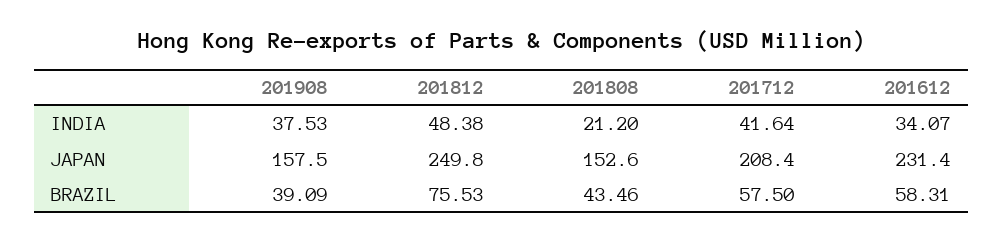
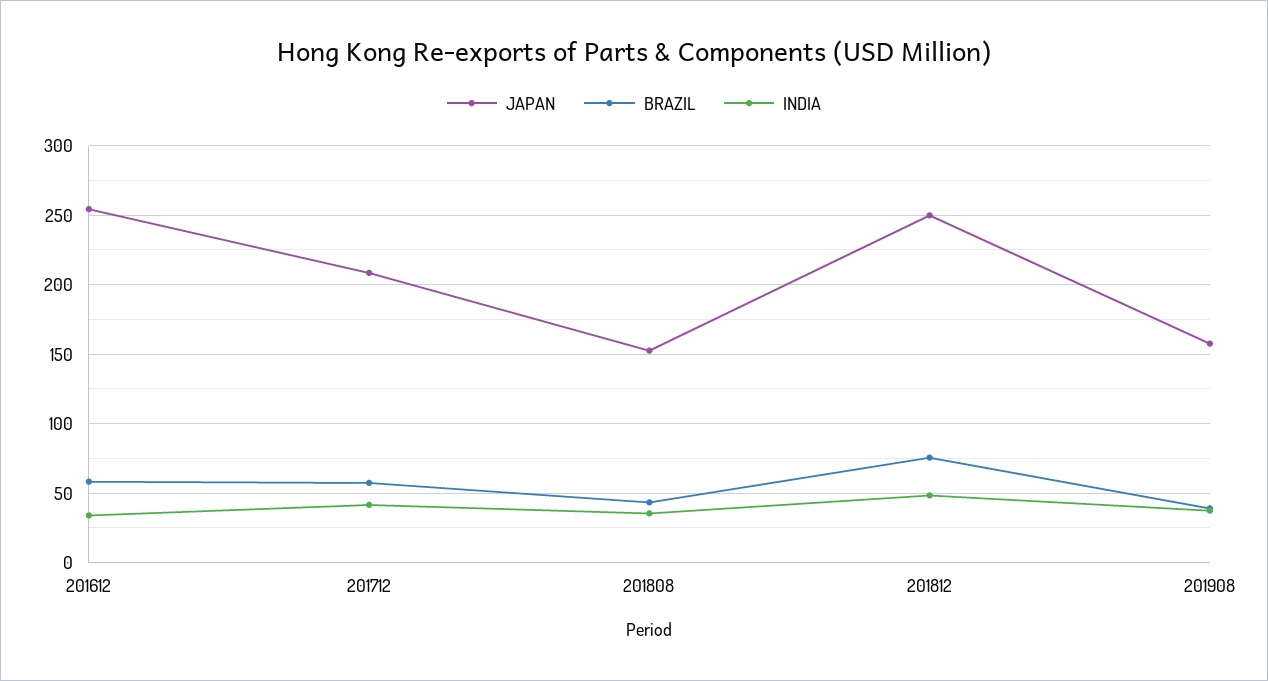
  {
    "INDIA": {
      "201908": 37.53,
      "201812": 48.38,
-     "201808": 21.2,
+     "201808": 35,
      "201712": 41.64,
      "201612": 34.07
    },
    "JAPAN": {
      "201908": 157.5,
      "201812": 249.8,
      "201808": 152.6,
      "201712": 208.4,
-     "201612": 231.4
+     "201612": 255
    },
    "BRAZIL": {
      "201908": 39.09,
      "201812": 75.53,
      "201808": 43.46,
      "201712": 57.5,
      "201612": 58.31
    }
  }

